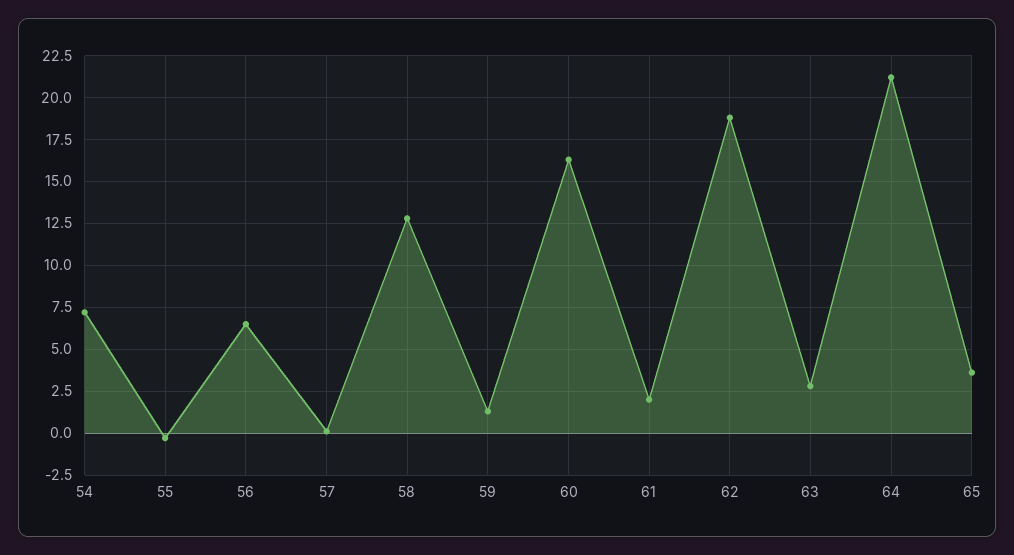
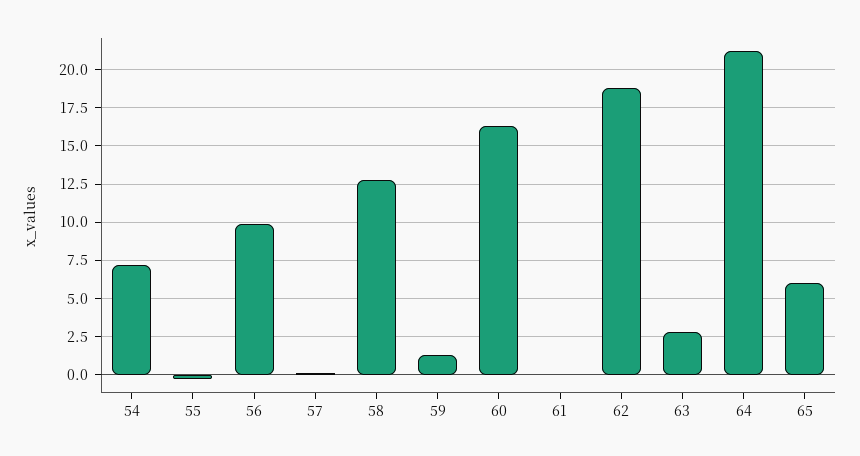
  {
    "54": 7,
    "55": -0.5,
-   "56": 6.5,
+   "56": 10,
    "57": 0,
    "58": 13,
    "59": 1.5,
    "60": 16.5,
-   "61": 2,
+   "61": 0,
    "62": 19,
    "63": 3,
    "64": 21,
-   "65": 3.5
+   "65": 6
  }

